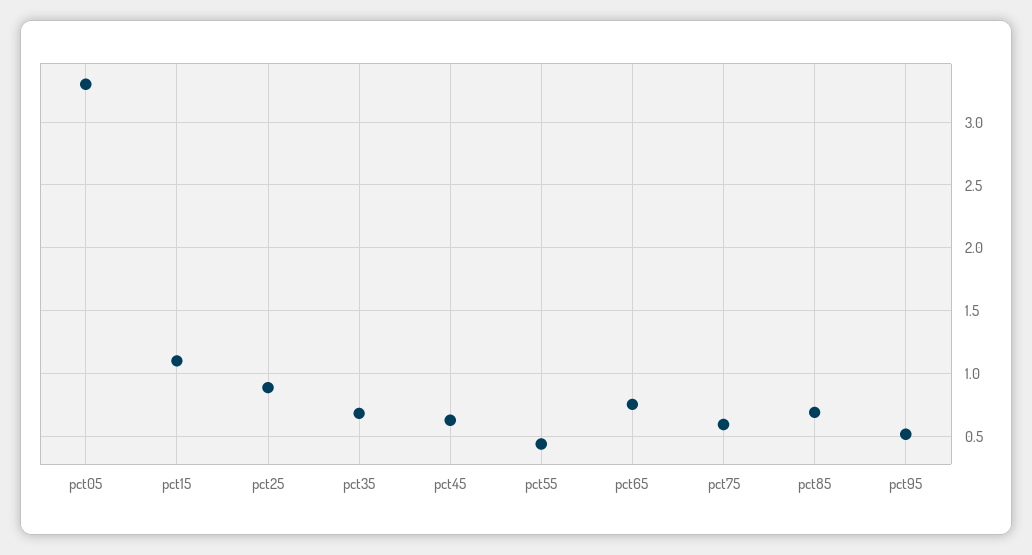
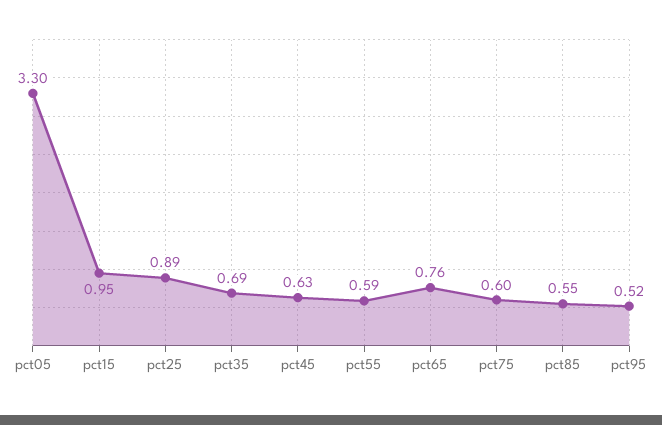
  {
    "pct05": 3.3,
-   "pct15": 1.1,
+   "pct15": 0.95,
    "pct25": 0.89,
    "pct35": 0.69,
    "pct45": 0.63,
-   "pct55": 0.45,
+   "pct55": 0.59,
    "pct65": 0.76,
    "pct75": 0.6,
-   "pct85": 0.7,
+   "pct85": 0.55,
    "pct95": 0.52
  }

